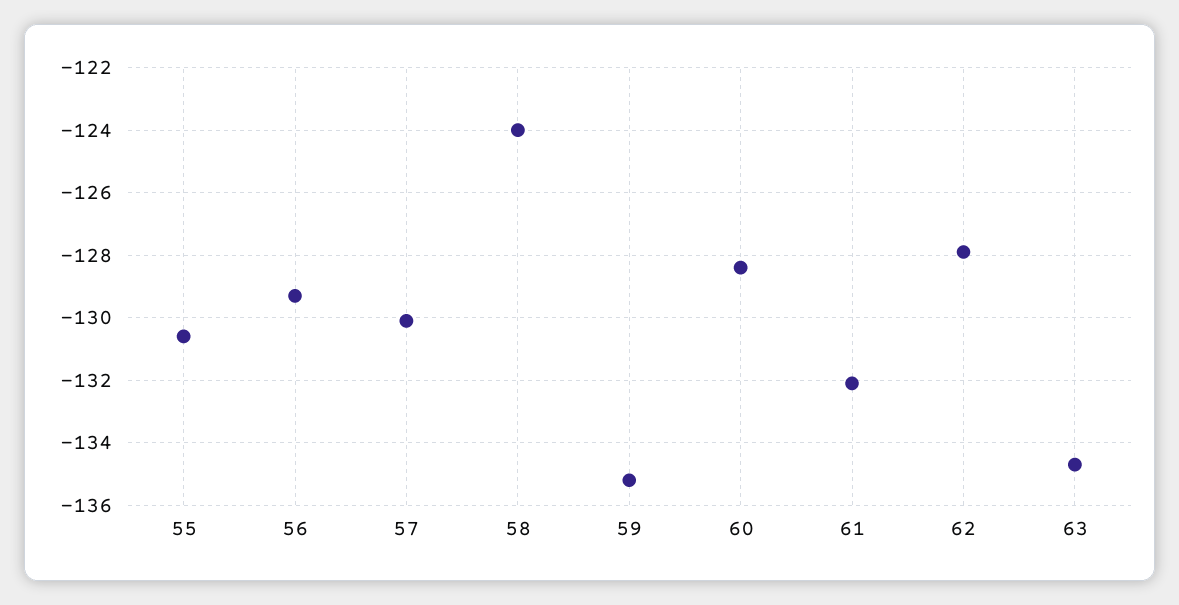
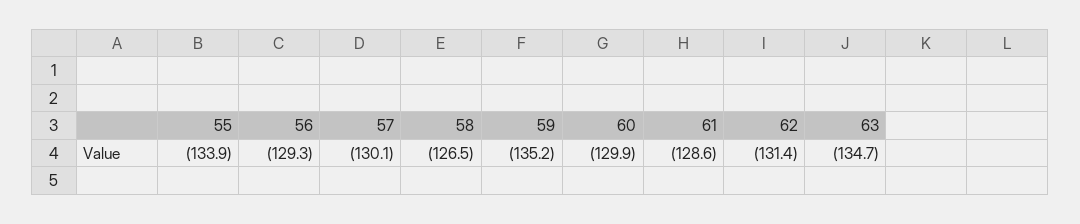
  {
-   "55": -130.5,
+   "55": -133.9,
    "56": -129.3,
    "57": -130.1,
-   "58": -124,
+   "58": -126.5,
    "59": -135.2,
-   "60": -128.5,
+   "60": -129.9,
-   "61": -132,
+   "61": -128.6,
-   "62": -128,
+   "62": -131.4,
    "63": -134.7
  }

